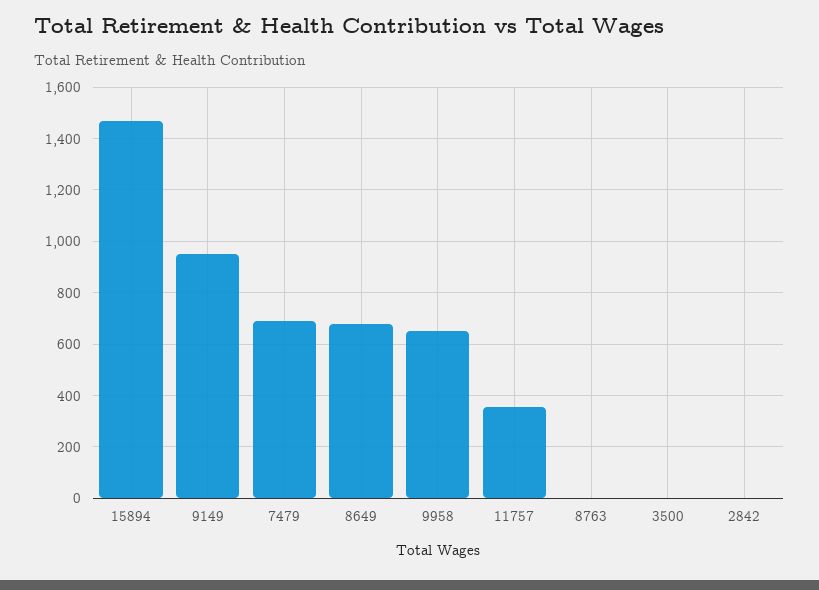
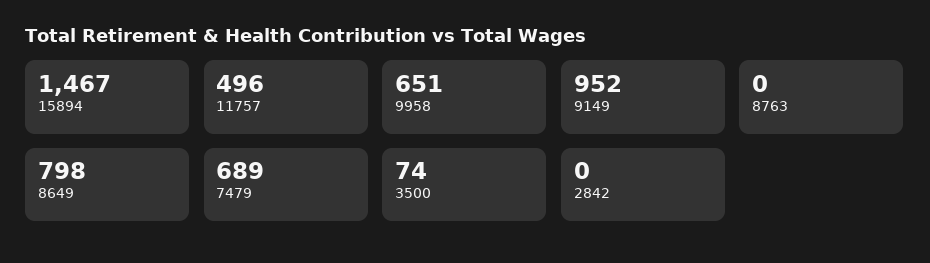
  {
    "15894": 1467,
    "9149": 952,
    "7479": 689,
-   "8649": 675,
+   "8649": 798,
    "9958": 651,
-   "11757": 350,
+   "11757": 496,
    "8763": 0,
-   "3500": 0,
+   "3500": 74,
    "2842": 0
  }

